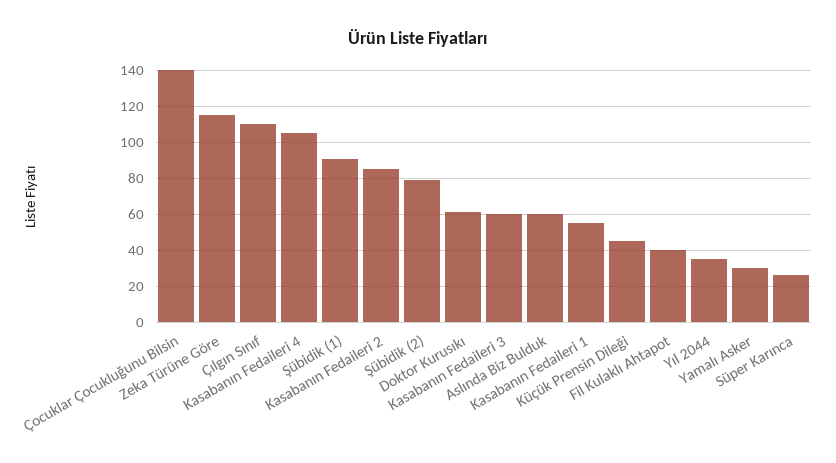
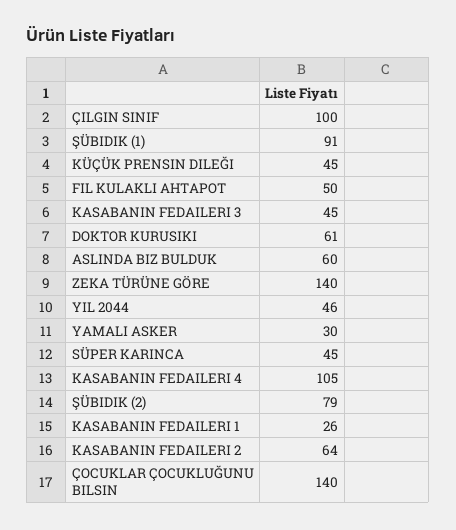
  {
    "Çocuklar Çocukluğunu Bilsin": 140,
-   "Zeka Türüne Göre": 115,
+   "Zeka Türüne Göre": 140,
-   "Çılgın Sınıf": 110,
+   "Çılgın Sınıf": 100,
    "Kasabanın Fedaileri 4": 105,
    "Şübidik (1)": 91,
-   "Kasabanın Fedaileri 2": 85,
+   "Kasabanın Fedaileri 2": 64,
    "Şübidik (2)": 79,
    "Doktor Kurusıkı": 61,
-   "Kasabanın Fedaileri 3": 60,
+   "Kasabanın Fedaileri 3": 45,
    "Aslında Biz Bulduk": 60,
-   "Kasabanın Fedaileri 1": 55,
+   "Kasabanın Fedaileri 1": 26,
    "Küçük Prensin Dileği": 45,
-   "Fil Kulaklı Ahtapot": 40,
+   "Fil Kulaklı Ahtapot": 50,
-   "Yıl 2044": 35,
+   "Yıl 2044": 46,
    "Yamalı Asker": 30,
-   "Süper Karınca": 25
+   "Süper Karınca": 45
  }

